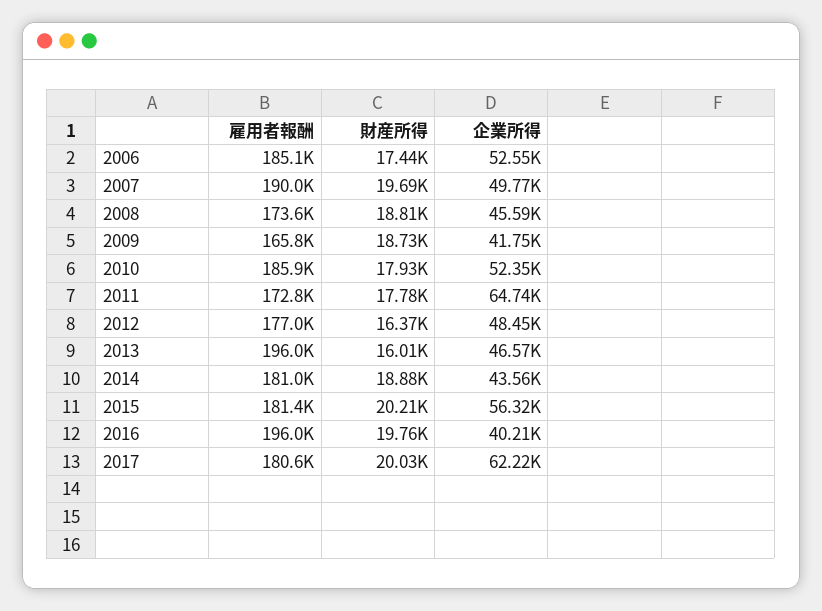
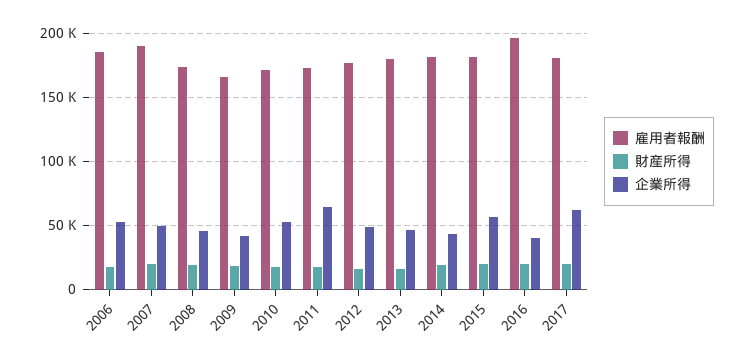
  {
    "雇用者報酬": {
      "2006": 185100,
      "2007": 190000,
      "2008": 173600,
      "2009": 165800,
-     "2010": 185900,
+     "2010": 170000,
      "2011": 172800,
      "2012": 177000,
-     "2013": 196000,
+     "2013": 180000,
      "2014": 181000,
      "2015": 181400,
      "2016": 196000,
      "2017": 180600
    },
    "財産所得": {
      "2006": 17440,
      "2007": 19690,
      "2008": 18810,
      "2009": 18730,
      "2010": 17930,
      "2011": 17780,
      "2012": 16370,
      "2013": 16010,
      "2014": 18880,
      "2015": 20210,
      "2016": 19760,
      "2017": 20030
    },
    "企業所得": {
      "2006": 52550,
      "2007": 49770,
      "2008": 45590,
      "2009": 41750,
      "2010": 52350,
      "2011": 64740,
      "2012": 48450,
      "2013": 46570,
      "2014": 43560,
      "2015": 56320,
      "2016": 40210,
      "2017": 62220
    }
  }

